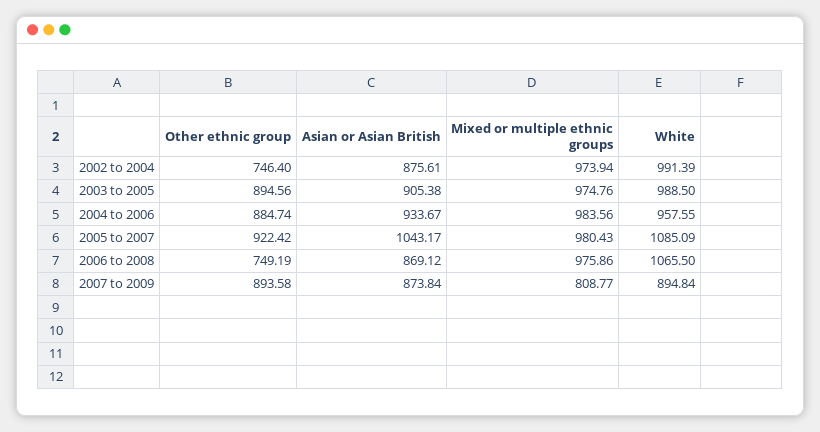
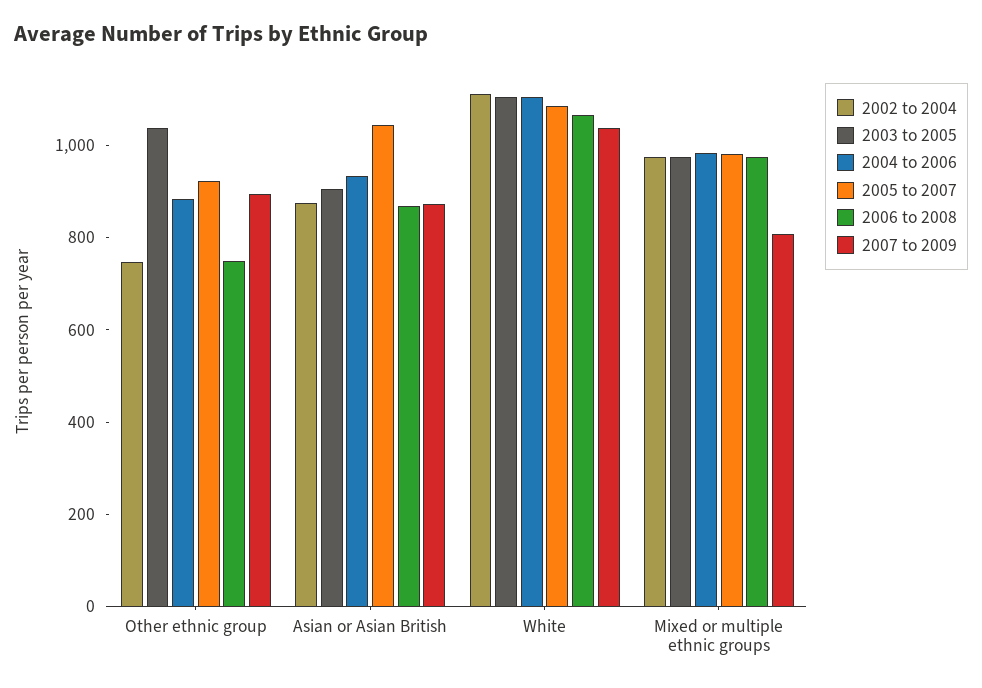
  {
    "2002 to 2004": {
      "Other ethnic group": 746.4,
      "Asian or Asian British": 875.61,
      "Mixed or multiple ethnic groups": 973.94,
-     "White": 991.39
+     "White": 1100
    },
    "2003 to 2005": {
-     "Other ethnic group": 894.56,
+     "Other ethnic group": 1050,
      "Asian or Asian British": 905.38,
      "Mixed or multiple ethnic groups": 974.76,
-     "White": 988.5
+     "White": 1100
    },
    "2004 to 2006": {
      "Other ethnic group": 884.74,
      "Asian or Asian British": 933.67,
      "Mixed or multiple ethnic groups": 983.56,
-     "White": 957.55
+     "White": 1100
    },
    "2005 to 2007": {
      "Other ethnic group": 922.42,
      "Asian or Asian British": 1043.17,
      "Mixed or multiple ethnic groups": 980.43,
      "White": 1085.09
    },
    "2006 to 2008": {
      "Other ethnic group": 749.19,
      "Asian or Asian British": 869.12,
      "Mixed or multiple ethnic groups": 975.86,
      "White": 1065.5
    },
    "2007 to 2009": {
      "Other ethnic group": 893.58,
      "Asian or Asian British": 873.84,
      "Mixed or multiple ethnic groups": 808.77,
-     "White": 894.84
+     "White": 1050
    }
  }

